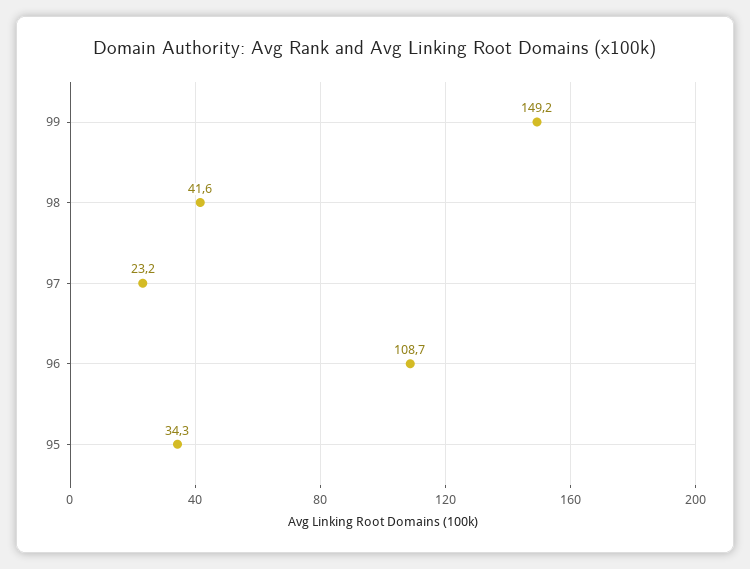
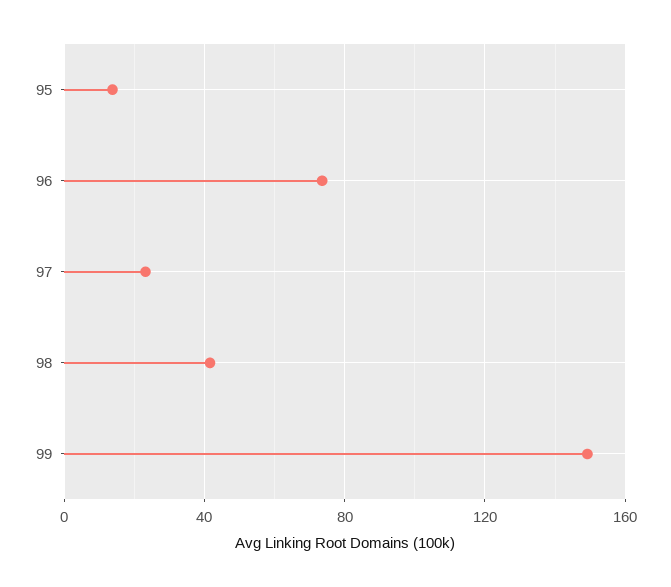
  {
    "99": 149.2,
    "98": 41.6,
    "97": 23.2,
-   "96": 108.7,
+   "96": 75,
-   "95": 34.3
+   "95": 15
  }

